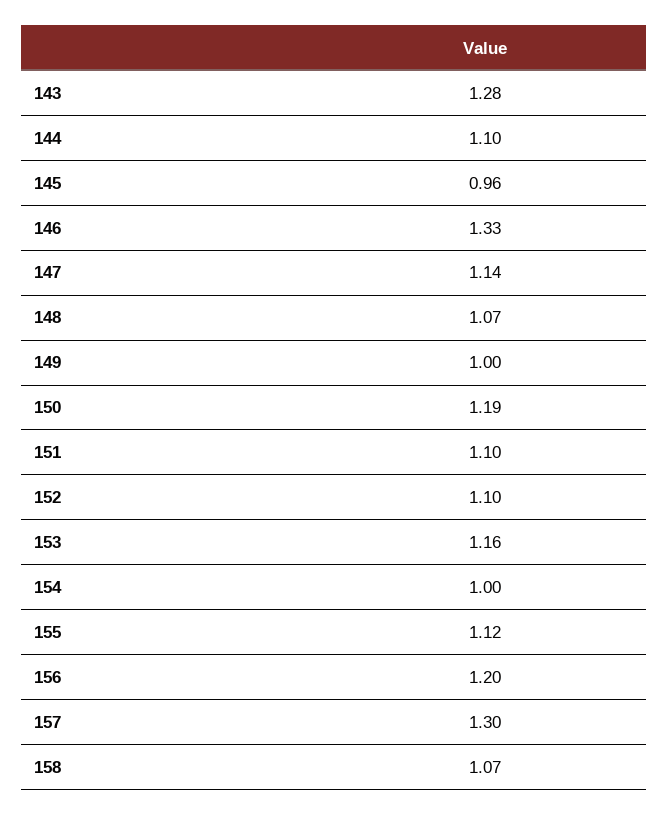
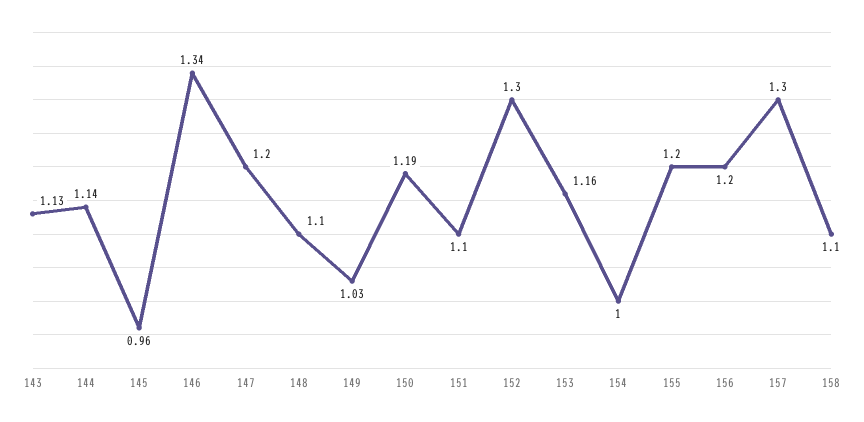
  {
-   "143": 1.28,
+   "143": 1.13,
-   "144": 1.1,
+   "144": 1.14,
    "145": 0.96,
-   "146": 1.33,
+   "146": 1.34,
-   "147": 1.14,
+   "147": 1.2,
-   "148": 1.07,
+   "148": 1.1,
-   "149": 1,
+   "149": 1.03,
    "150": 1.19,
    "151": 1.1,
-   "152": 1.1,
+   "152": 1.3,
    "153": 1.16,
    "154": 1,
-   "155": 1.12,
+   "155": 1.2,
    "156": 1.2,
    "157": 1.3,
-   "158": 1.07
+   "158": 1.1
  }

